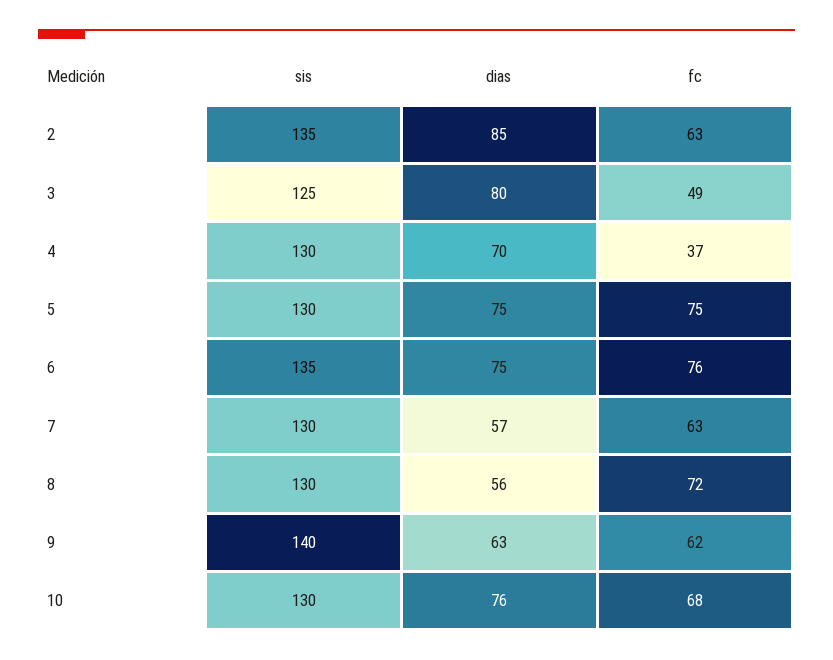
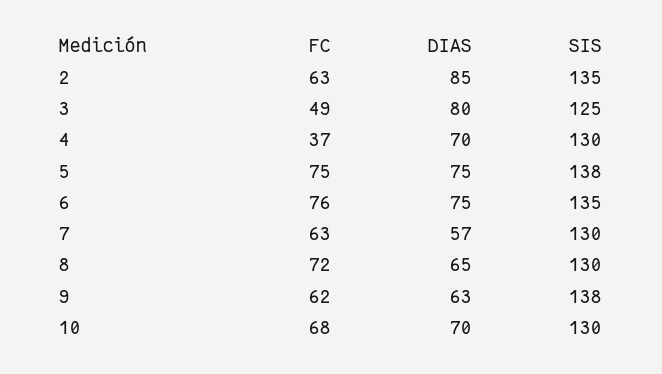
  {
    "sis": {
      "2": 135,
      "3": 125,
      "4": 130,
-     "5": 130,
+     "5": 138,
      "6": 135,
      "7": 130,
      "8": 130,
-     "9": 140,
+     "9": 138,
      "10": 130
    },
    "dias": {
      "2": 85,
      "3": 80,
      "4": 70,
      "5": 75,
      "6": 75,
      "7": 57,
-     "8": 56,
+     "8": 65,
      "9": 63,
-     "10": 76
+     "10": 70
    },
    "fc": {
      "2": 63,
      "3": 49,
      "4": 37,
      "5": 75,
      "6": 76,
      "7": 63,
      "8": 72,
      "9": 62,
      "10": 68
    }
  }

